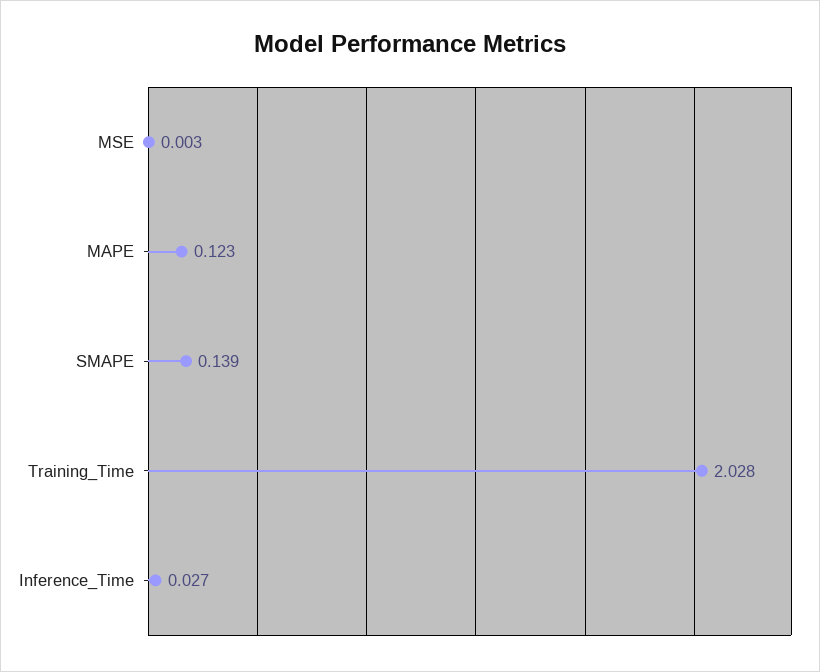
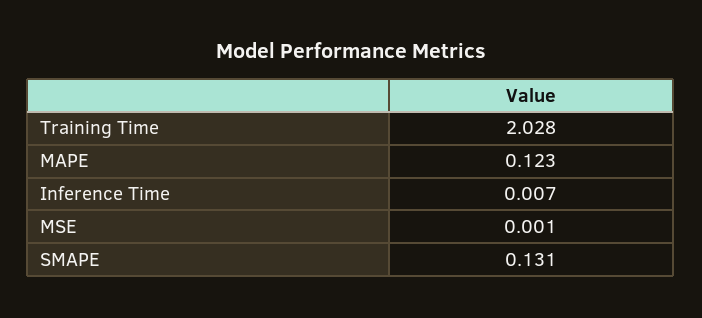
  {
-   "MSE": 0.003,
+   "MSE": 0.001,
    "MAPE": 0.123,
-   "SMAPE": 0.139,
+   "SMAPE": 0.131,
    "Training_Time": 2.028,
-   "Inference_Time": 0.027
+   "Inference_Time": 0.007
  }

